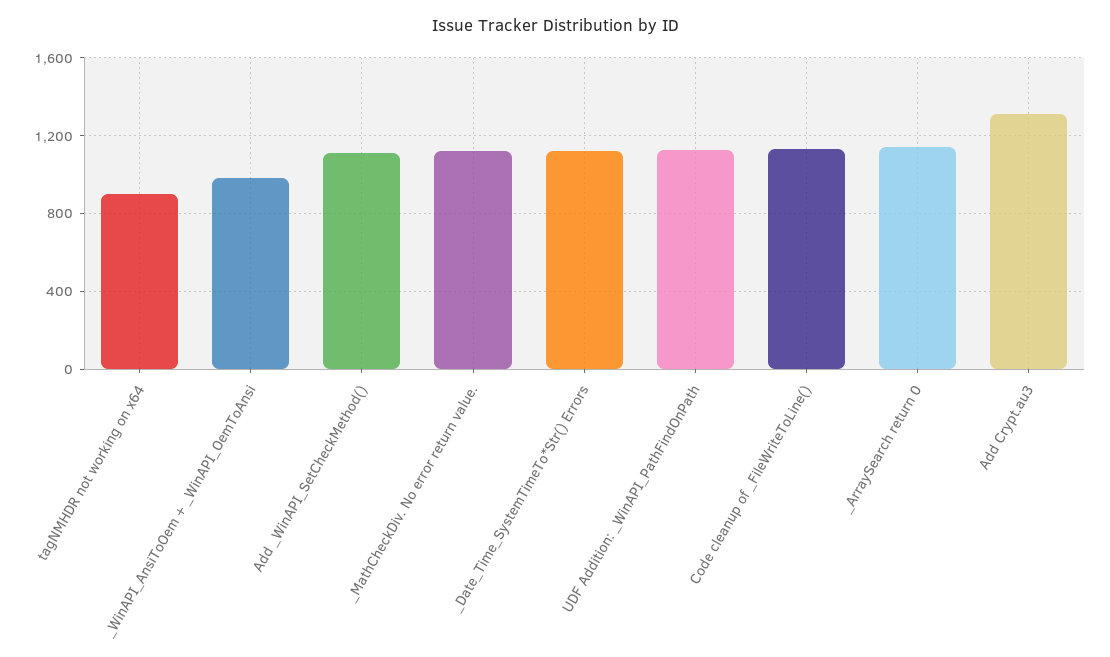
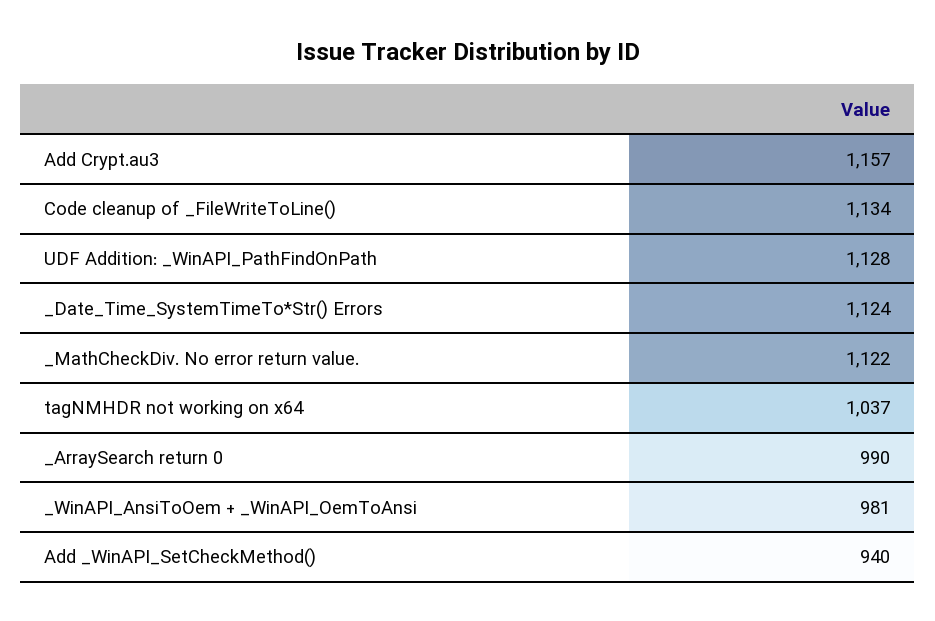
  {
-   "tagNMHDR not working on x64": 900,
+   "tagNMHDR not working on x64": 1037,
    "_WinAPI_AnsiToOem + _WinAPI_OemToAnsi": 981,
-   "Add _WinAPI_SetCheckMethod()": 1100,
+   "Add _WinAPI_SetCheckMethod()": 940,
    "_MathCheckDiv. No error return value.": 1122,
    "_Date_Time_SystemTimeTo*Str() Errors": 1124,
    "UDF Addition: _WinAPI_PathFindOnPath": 1128,
    "Code cleanup of _FileWriteToLine()": 1134,
-   "_ArraySearch return 0": 1150,
+   "_ArraySearch return 0": 990,
-   "Add Crypt.au3": 1300
+   "Add Crypt.au3": 1157
  }

